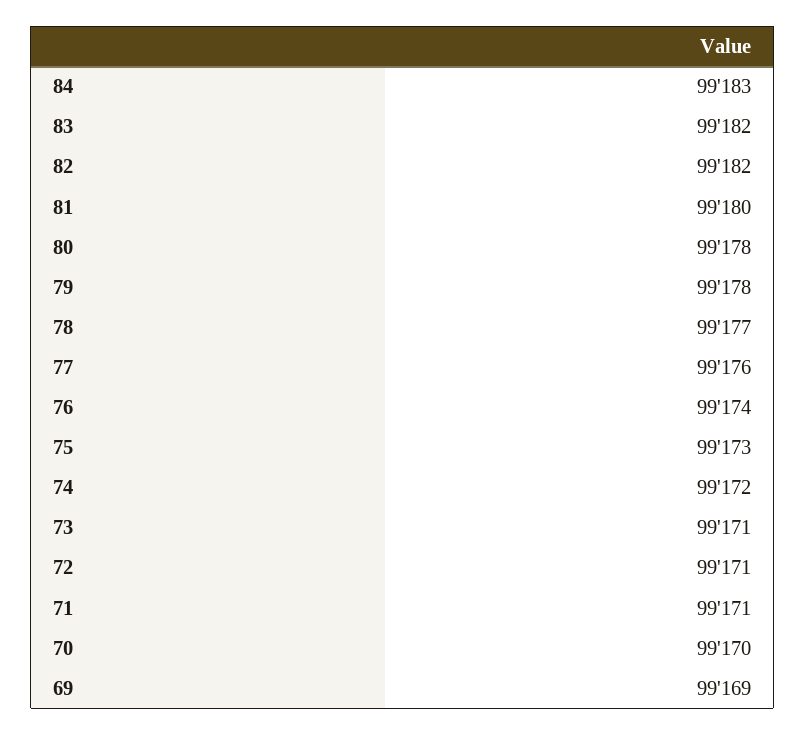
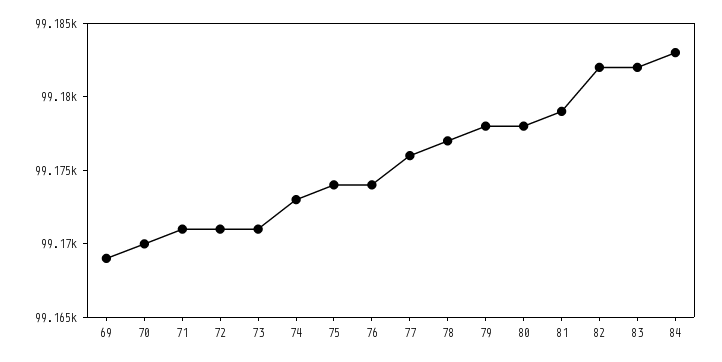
  {
    "84": 99183,
    "83": 99182,
    "82": 99182,
-   "81": 99180,
+   "81": 99179,
    "80": 99178,
    "79": 99178,
    "78": 99177,
    "77": 99176,
    "76": 99174,
-   "75": 99173,
+   "75": 99174,
-   "74": 99172,
+   "74": 99173,
    "73": 99171,
    "72": 99171,
    "71": 99171,
    "70": 99170,
    "69": 99169
  }

